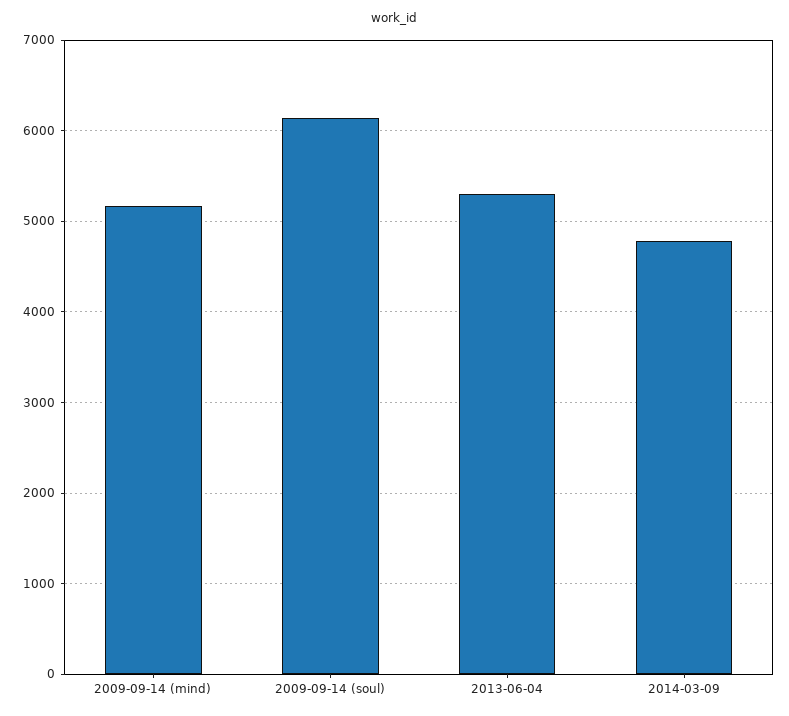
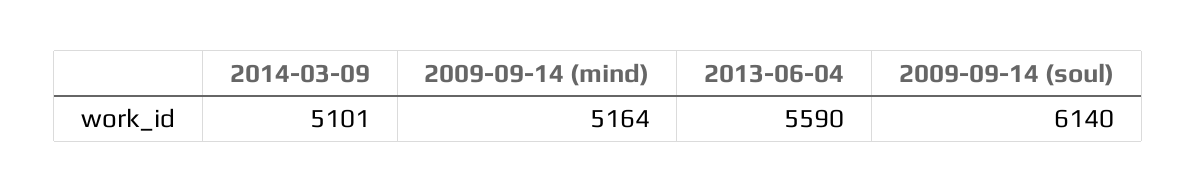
  {
    "2009-09-14 (mind)": 5164,
    "2009-09-14 (soul)": 6140,
-   "2013-06-04": 5300,
+   "2013-06-04": 5590,
-   "2014-03-09": 4800
+   "2014-03-09": 5101
  }

